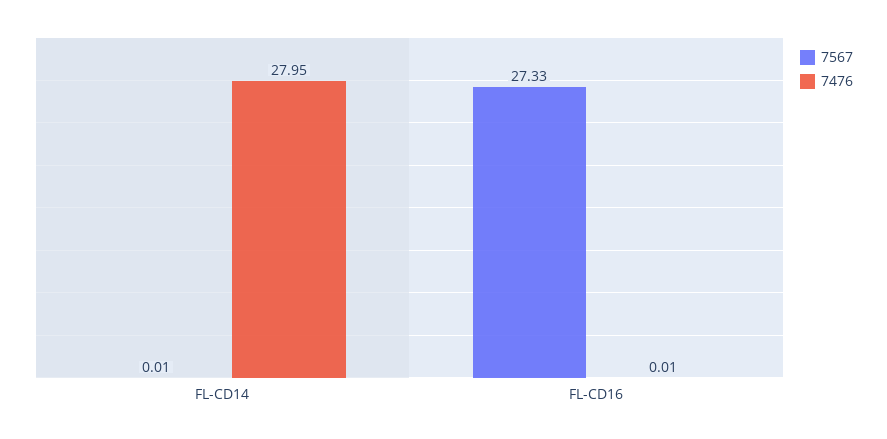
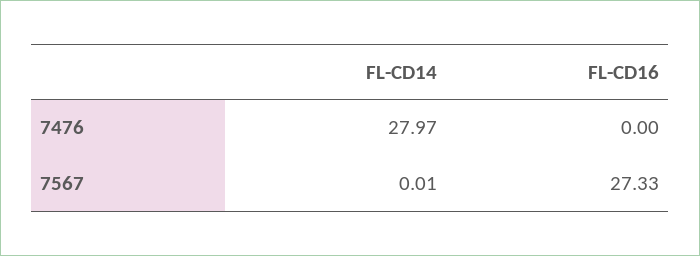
  {
    "7567": {
      "FL-CD14": 0.01,
      "FL-CD16": 27.33
    },
    "7476": {
-     "FL-CD14": 27.95,
+     "FL-CD14": 27.97,
-     "FL-CD16": 0.01
+     "FL-CD16": 0
    }
  }

